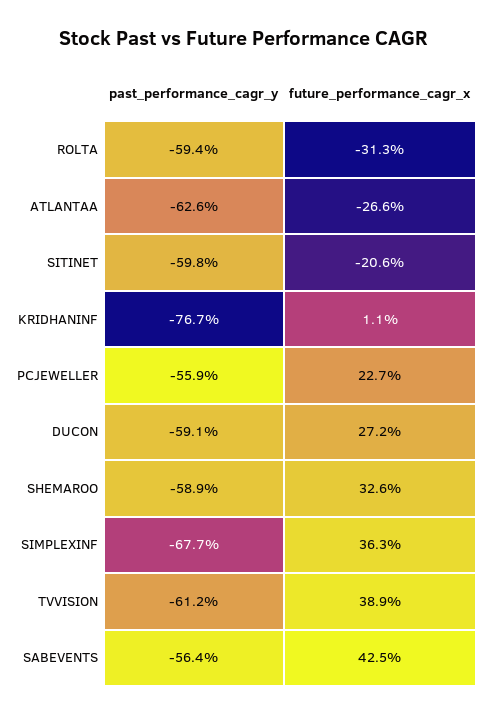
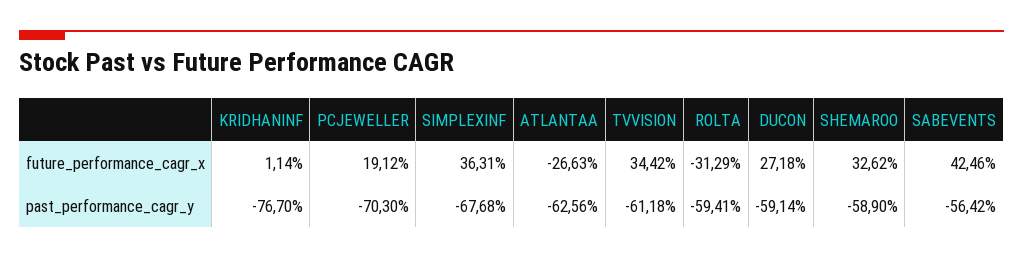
  {
    "past_performance_cagr_y": {
      "ROLTA": -59.41,
      "ATLANTAA": -62.56,
-     "SITINET": -59.8,
      "KRIDHANINF": -76.7,
-     "PCJEWELLER": -55.9,
+     "PCJEWELLER": -70.3,
      "DUCON": -59.14,
      "SHEMAROO": -58.9,
      "SIMPLEXINF": -67.68,
      "TVVISION": -61.18,
      "SABEVENTS": -56.42
    },
    "future_performance_cagr_x": {
      "ROLTA": -31.29,
      "ATLANTAA": -26.63,
-     "SITINET": -20.6,
      "KRIDHANINF": 1.14,
-     "PCJEWELLER": 22.7,
+     "PCJEWELLER": 19.12,
      "DUCON": 27.18,
      "SHEMAROO": 32.62,
      "SIMPLEXINF": 36.31,
-     "TVVISION": 38.9,
+     "TVVISION": 34.42,
      "SABEVENTS": 42.46
    }
  }

